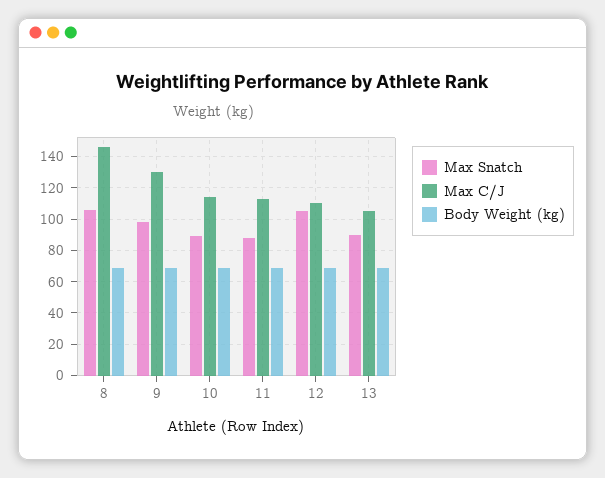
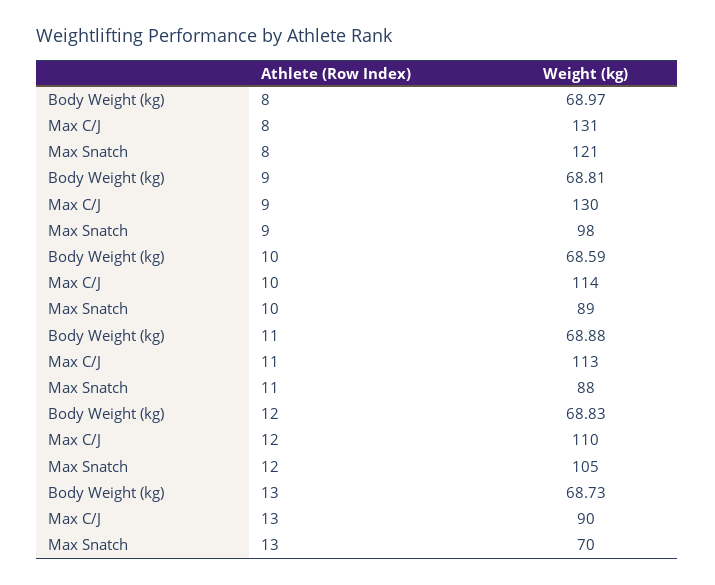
  {
    "Max Snatch": {
-     "8": 105,
+     "8": 121,
      "9": 98,
      "10": 89,
      "11": 88,
      "12": 105,
-     "13": 90
+     "13": 70
    },
    "Max C/J": {
-     "8": 145,
+     "8": 131,
      "9": 130,
      "10": 114,
      "11": 113,
      "12": 110,
-     "13": 105
+     "13": 90
    },
    "Body Weight (kg)": {
      "8": 68.97,
      "9": 68.81,
      "10": 68.59,
      "11": 68.88,
      "12": 68.83,
      "13": 68.73
    }
  }

